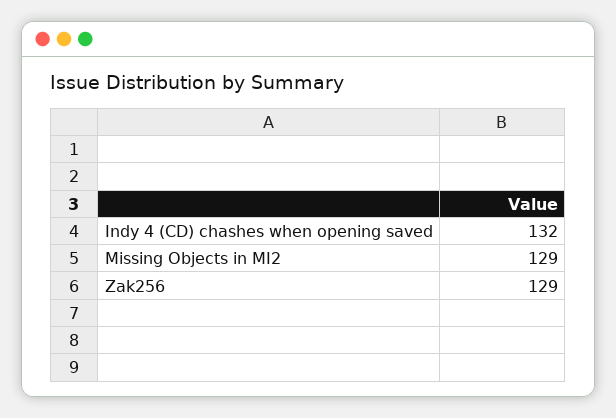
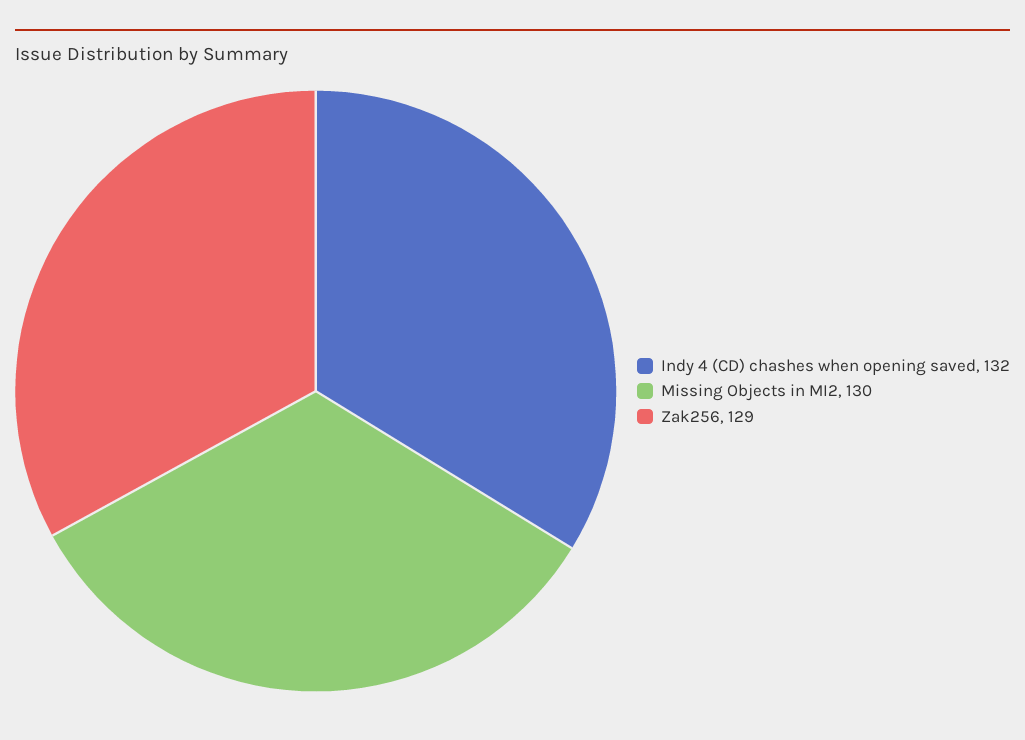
  {
    "Indy 4 (CD) chashes when opening saved": 132,
-   "Missing Objects in MI2": 129,
+   "Missing Objects in MI2": 130,
    "Zak256": 129
  }

